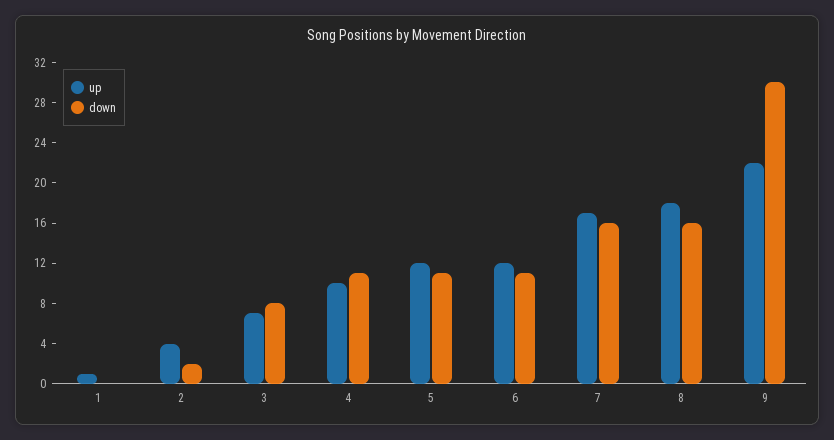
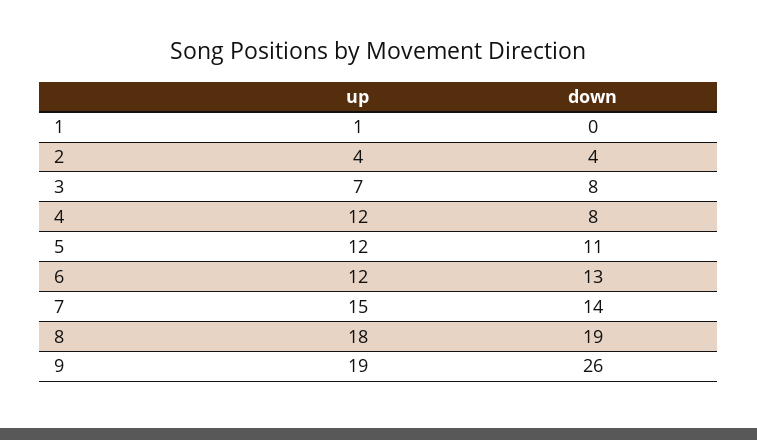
  {
    "up": {
      "1": 1,
      "2": 4,
      "3": 7,
-     "4": 10,
+     "4": 12,
      "5": 12,
      "6": 12,
-     "7": 17,
+     "7": 15,
      "8": 18,
-     "9": 22
+     "9": 19
    },
    "down": {
      "1": 0,
-     "2": 2,
+     "2": 4,
      "3": 8,
-     "4": 11,
+     "4": 8,
      "5": 11,
-     "6": 11,
+     "6": 13,
-     "7": 16,
+     "7": 14,
-     "8": 16,
+     "8": 19,
-     "9": 30
+     "9": 26
    }
  }

